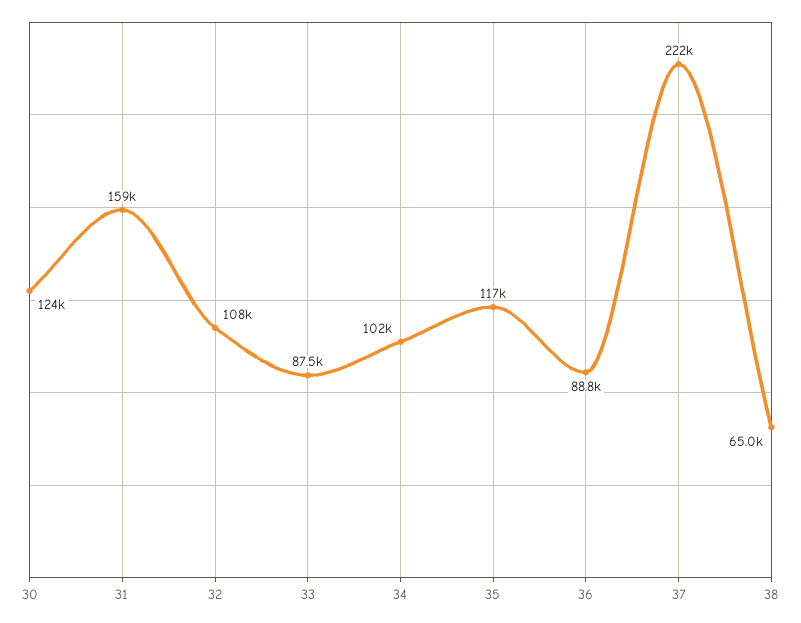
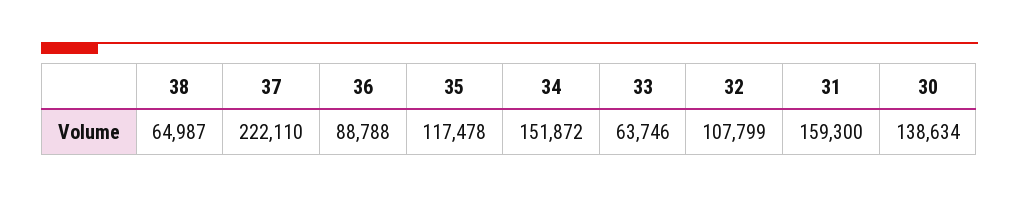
  {
-   "30": 124000,
+   "30": 138634,
    "31": 159300,
    "32": 107799,
-   "33": 87500,
+   "33": 63746,
-   "34": 102000,
+   "34": 151872,
    "35": 117478,
    "36": 88788,
    "37": 222110,
    "38": 64987
  }

